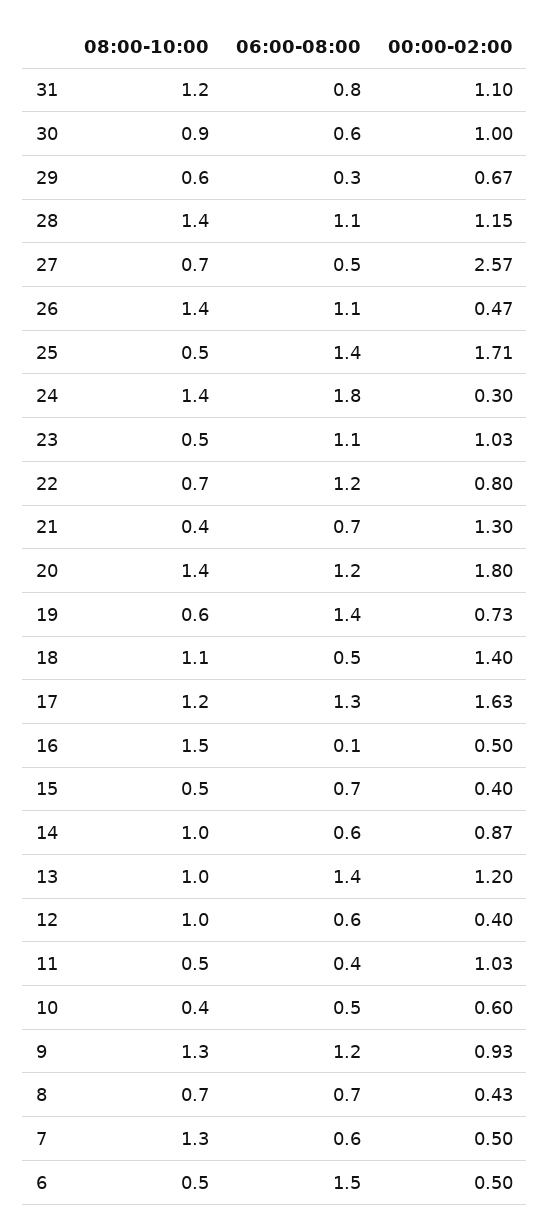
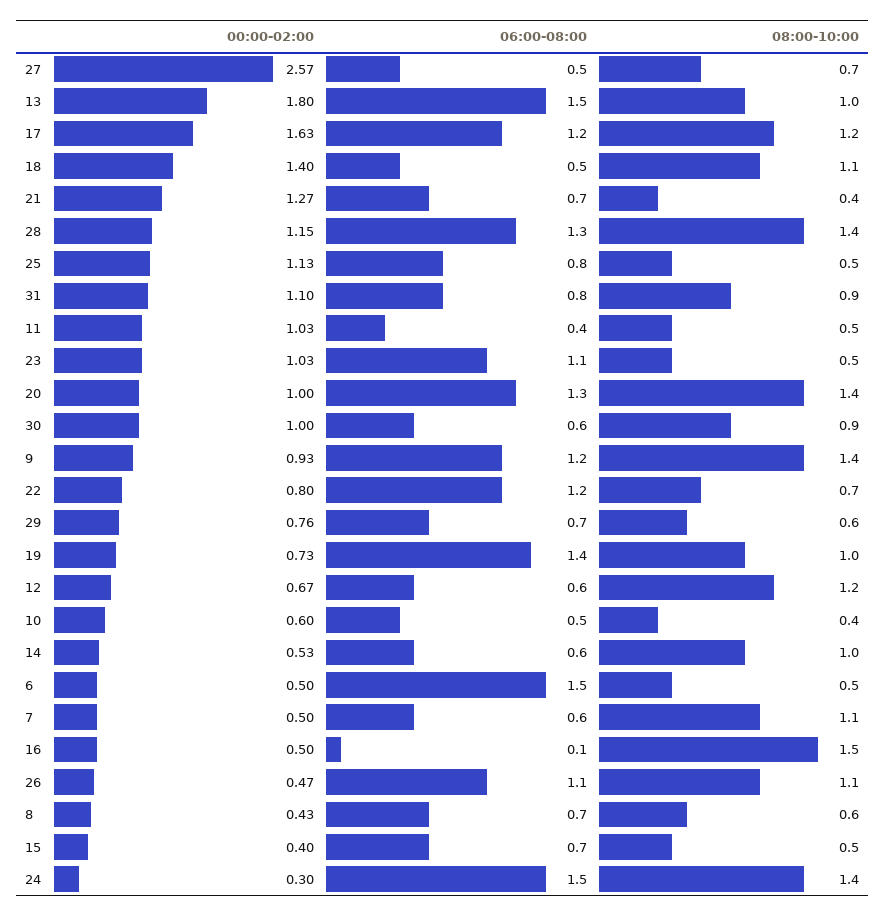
  {
    "08:00-10:00": {
-     "31": 1.2,
+     "31": 0.9,
      "30": 0.9,
      "29": 0.6,
      "28": 1.4,
      "27": 0.7,
-     "26": 1.4,
+     "26": 1.1,
      "25": 0.5,
      "24": 1.4,
      "23": 0.5,
      "22": 0.7,
      "21": 0.4,
      "20": 1.4,
-     "19": 0.6,
+     "19": 1,
      "18": 1.1,
      "17": 1.2,
      "16": 1.5,
      "15": 0.5,
      "14": 1,
      "13": 1,
-     "12": 1,
+     "12": 1.2,
      "11": 0.5,
      "10": 0.4,
-     "9": 1.3,
+     "9": 1.4,
-     "8": 0.7,
+     "8": 0.6,
-     "7": 1.3,
+     "7": 1.1,
      "6": 0.5
    },
    "06:00-08:00": {
      "31": 0.8,
      "30": 0.6,
-     "29": 0.3,
+     "29": 0.7,
-     "28": 1.1,
+     "28": 1.3,
      "27": 0.5,
      "26": 1.1,
-     "25": 1.4,
+     "25": 0.8,
-     "24": 1.8,
+     "24": 1.5,
      "23": 1.1,
      "22": 1.2,
      "21": 0.7,
-     "20": 1.2,
+     "20": 1.3,
      "19": 1.4,
      "18": 0.5,
-     "17": 1.3,
+     "17": 1.2,
      "16": 0.1,
      "15": 0.7,
      "14": 0.6,
-     "13": 1.4,
+     "13": 1.5,
      "12": 0.6,
      "11": 0.4,
      "10": 0.5,
      "9": 1.2,
      "8": 0.7,
      "7": 0.6,
      "6": 1.5
    },
    "00:00-02:00": {
      "31": 1.1,
      "30": 1,
-     "29": 0.67,
+     "29": 0.76,
      "28": 1.15,
      "27": 2.57,
      "26": 0.47,
-     "25": 1.71,
+     "25": 1.13,
      "24": 0.3,
      "23": 1.03,
      "22": 0.8,
-     "21": 1.3,
+     "21": 1.27,
-     "20": 1.8,
+     "20": 1,
      "19": 0.73,
      "18": 1.4,
      "17": 1.63,
      "16": 0.5,
      "15": 0.4,
-     "14": 0.87,
+     "14": 0.53,
-     "13": 1.2,
+     "13": 1.8,
-     "12": 0.4,
+     "12": 0.67,
      "11": 1.03,
      "10": 0.6,
      "9": 0.93,
      "8": 0.43,
      "7": 0.5,
      "6": 0.5
    }
  }

